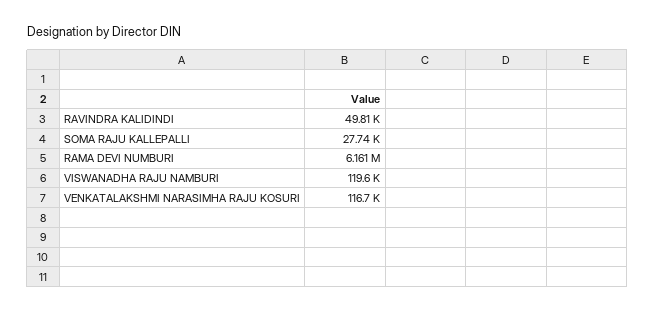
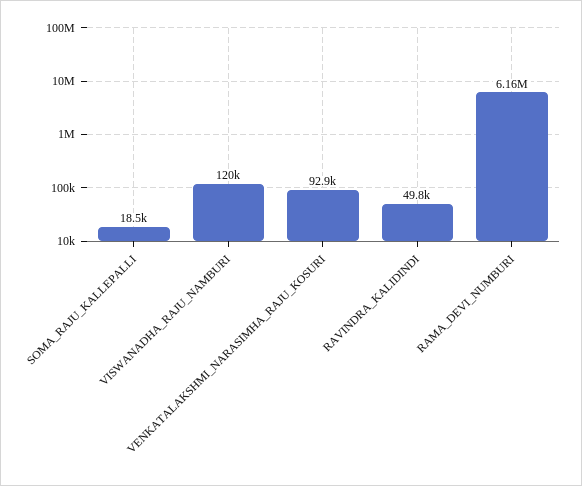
  {
    "RAVINDRA KALIDINDI": 49810,
-   "SOMA RAJU KALLEPALLI": 27740,
+   "SOMA RAJU KALLEPALLI": 18500,
    "RAMA DEVI NUMBURI": 6161000,
    "VISWANADHA RAJU NAMBURI": 119600,
-   "VENKATALAKSHMI NARASIMHA RAJU KOSURI": 116700
+   "VENKATALAKSHMI NARASIMHA RAJU KOSURI": 92900
  }

